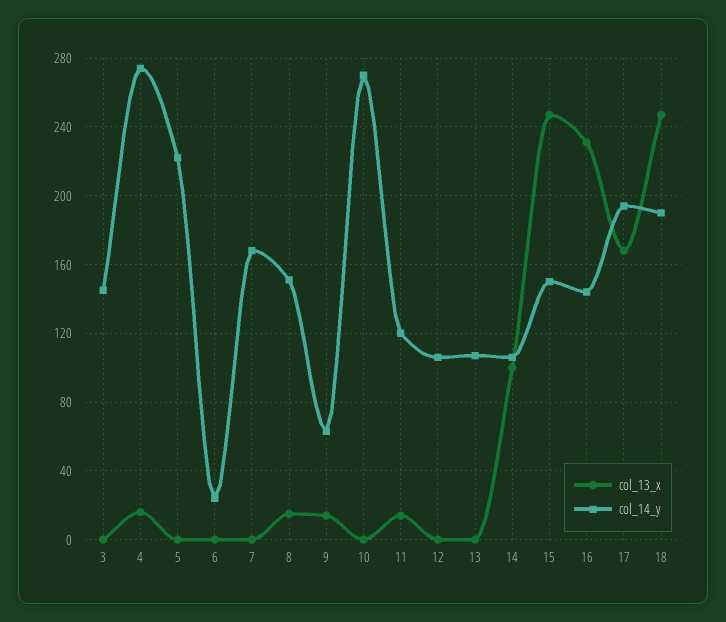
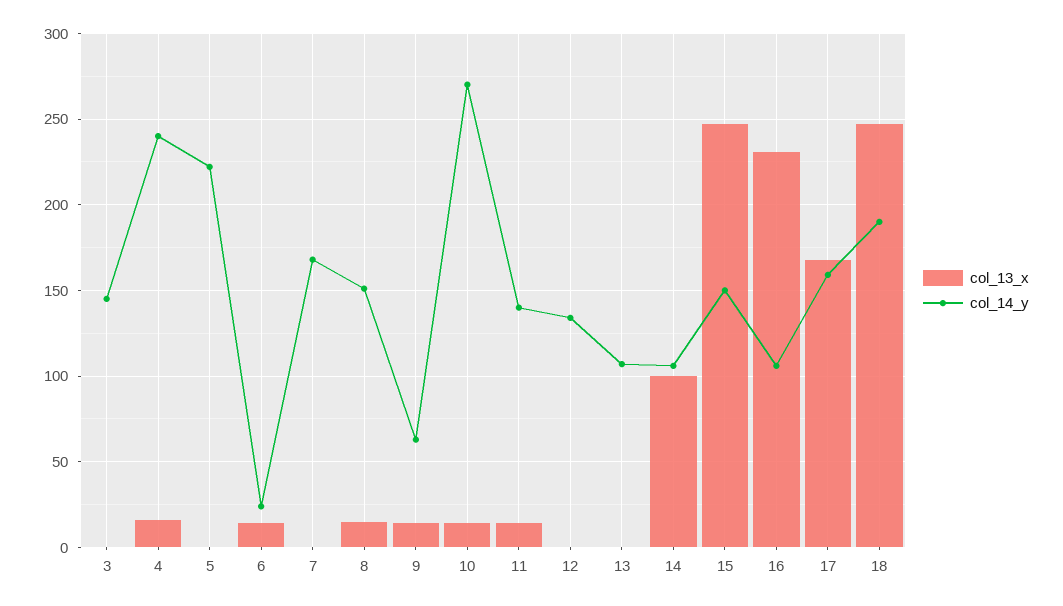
  {
    "col_13_x": {
      "3": 0,
      "4": 15,
      "5": 0,
-     "6": 0,
+     "6": 15,
      "7": 0,
      "8": 15,
      "9": 15,
-     "10": 0,
+     "10": 15,
      "11": 15,
      "12": 0,
      "13": 0,
      "14": 100,
      "15": 245,
      "16": 230,
      "17": 170,
      "18": 245
    },
    "col_14_y": {
      "3": 145,
-     "4": 275,
+     "4": 240,
      "5": 220,
      "6": 25,
      "7": 170,
      "8": 150,
      "9": 65,
      "10": 270,
-     "11": 120,
+     "11": 140,
-     "12": 105,
+     "12": 135,
      "13": 105,
      "14": 105,
      "15": 150,
-     "16": 145,
+     "16": 105,
-     "17": 195,
+     "17": 160,
      "18": 190
    }
  }

